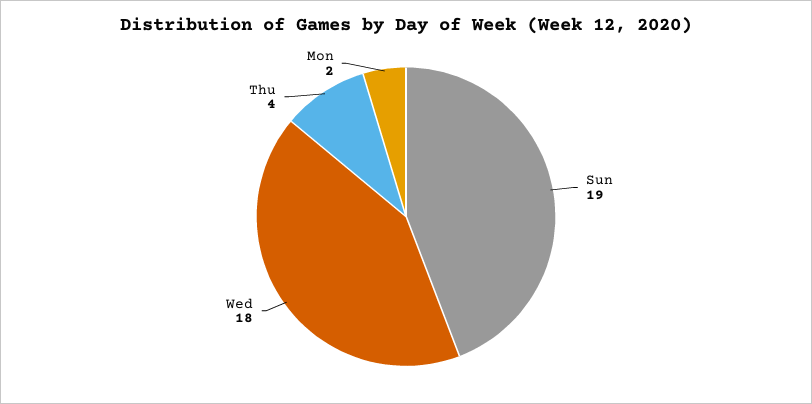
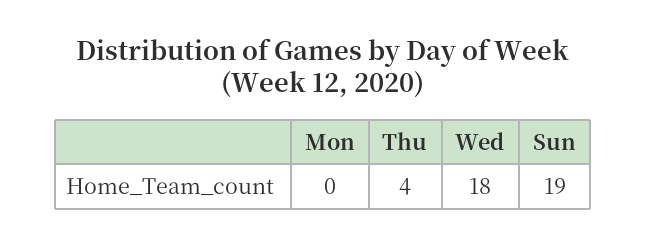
  {
    "Sun": 19,
    "Wed": 18,
    "Thu": 4,
-   "Mon": 2
+   "Mon": 0
  }

